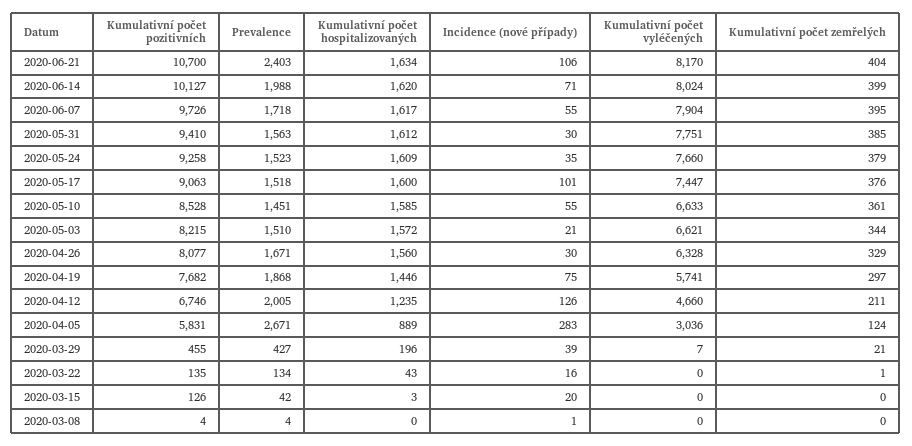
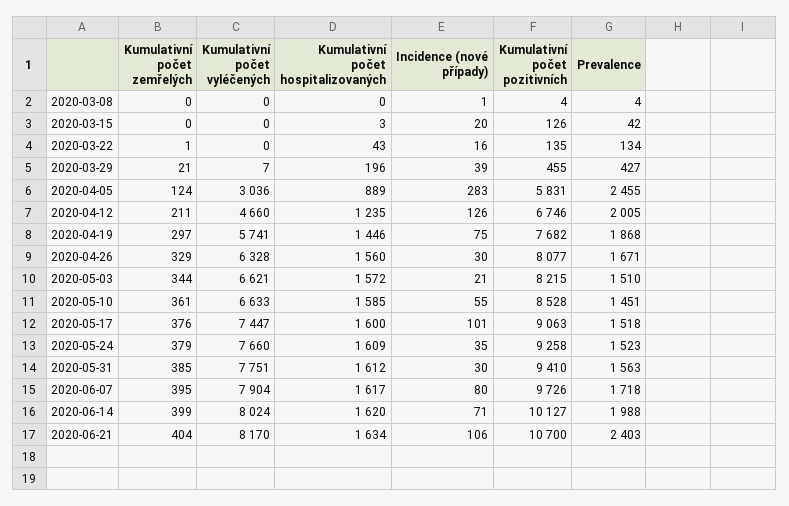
  {
    "Kumulativní počet pozitivních": {
      "2020-06-21": 10700,
      "2020-06-14": 10127,
      "2020-06-07": 9726,
      "2020-05-31": 9410,
      "2020-05-24": 9258,
      "2020-05-17": 9063,
      "2020-05-10": 8528,
      "2020-05-03": 8215,
      "2020-04-26": 8077,
      "2020-04-19": 7682,
      "2020-04-12": 6746,
      "2020-04-05": 5831,
      "2020-03-29": 455,
      "2020-03-22": 135,
      "2020-03-15": 126,
      "2020-03-08": 4
    },
    "Prevalence": {
      "2020-06-21": 2403,
      "2020-06-14": 1988,
      "2020-06-07": 1718,
      "2020-05-31": 1563,
      "2020-05-24": 1523,
      "2020-05-17": 1518,
      "2020-05-10": 1451,
      "2020-05-03": 1510,
      "2020-04-26": 1671,
      "2020-04-19": 1868,
      "2020-04-12": 2005,
-     "2020-04-05": 2671,
+     "2020-04-05": 2455,
      "2020-03-29": 427,
      "2020-03-22": 134,
      "2020-03-15": 42,
      "2020-03-08": 4
    },
    "Kumulativní počet hospitalizovaných": {
      "2020-06-21": 1634,
      "2020-06-14": 1620,
      "2020-06-07": 1617,
      "2020-05-31": 1612,
      "2020-05-24": 1609,
      "2020-05-17": 1600,
      "2020-05-10": 1585,
      "2020-05-03": 1572,
      "2020-04-26": 1560,
      "2020-04-19": 1446,
      "2020-04-12": 1235,
      "2020-04-05": 889,
      "2020-03-29": 196,
      "2020-03-22": 43,
      "2020-03-15": 3,
      "2020-03-08": 0
    },
    "Incidence (nové případy)": {
      "2020-06-21": 106,
      "2020-06-14": 71,
-     "2020-06-07": 55,
+     "2020-06-07": 80,
      "2020-05-31": 30,
      "2020-05-24": 35,
      "2020-05-17": 101,
      "2020-05-10": 55,
      "2020-05-03": 21,
      "2020-04-26": 30,
      "2020-04-19": 75,
      "2020-04-12": 126,
      "2020-04-05": 283,
      "2020-03-29": 39,
      "2020-03-22": 16,
      "2020-03-15": 20,
      "2020-03-08": 1
    },
    "Kumulativní počet vyléčených": {
      "2020-06-21": 8170,
      "2020-06-14": 8024,
      "2020-06-07": 7904,
      "2020-05-31": 7751,
      "2020-05-24": 7660,
      "2020-05-17": 7447,
      "2020-05-10": 6633,
      "2020-05-03": 6621,
      "2020-04-26": 6328,
      "2020-04-19": 5741,
      "2020-04-12": 4660,
      "2020-04-05": 3036,
      "2020-03-29": 7,
      "2020-03-22": 0,
      "2020-03-15": 0,
      "2020-03-08": 0
    },
    "Kumulativní počet zemřelých": {
      "2020-06-21": 404,
      "2020-06-14": 399,
      "2020-06-07": 395,
      "2020-05-31": 385,
      "2020-05-24": 379,
      "2020-05-17": 376,
      "2020-05-10": 361,
      "2020-05-03": 344,
      "2020-04-26": 329,
      "2020-04-19": 297,
      "2020-04-12": 211,
      "2020-04-05": 124,
      "2020-03-29": 21,
      "2020-03-22": 1,
      "2020-03-15": 0,
      "2020-03-08": 0
    }
  }

